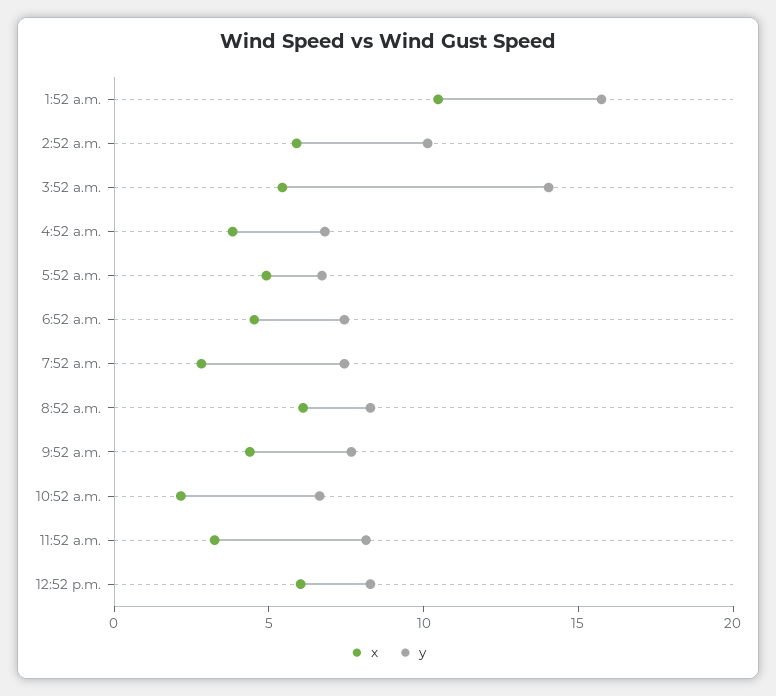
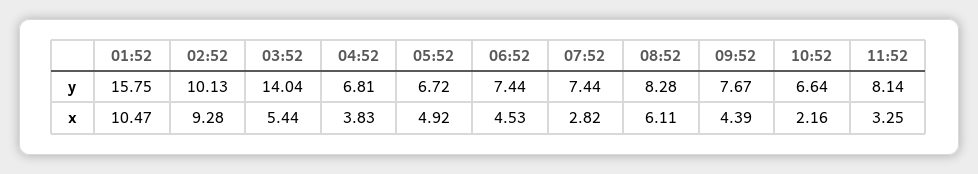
  {
    "x": {
      "1:52 a.m.": 10.47,
-     "2:52 a.m.": 6,
+     "2:52 a.m.": 9.28,
      "3:52 a.m.": 5.44,
      "4:52 a.m.": 3.83,
      "5:52 a.m.": 4.92,
      "6:52 a.m.": 4.53,
      "7:52 a.m.": 2.82,
      "8:52 a.m.": 6.11,
      "9:52 a.m.": 4.39,
      "10:52 a.m.": 2.16,
-     "11:52 a.m.": 3.25,
+     "11:52 a.m.": 3.25
-     "12:52 p.m.": 6
    },
    "y": {
      "1:52 a.m.": 15.75,
      "2:52 a.m.": 10.13,
      "3:52 a.m.": 14.04,
      "4:52 a.m.": 6.81,
      "5:52 a.m.": 6.72,
      "6:52 a.m.": 7.44,
      "7:52 a.m.": 7.44,
      "8:52 a.m.": 8.28,
      "9:52 a.m.": 7.67,
      "10:52 a.m.": 6.64,
-     "11:52 a.m.": 8.14,
+     "11:52 a.m.": 8.14
-     "12:52 p.m.": 8
    }
  }

